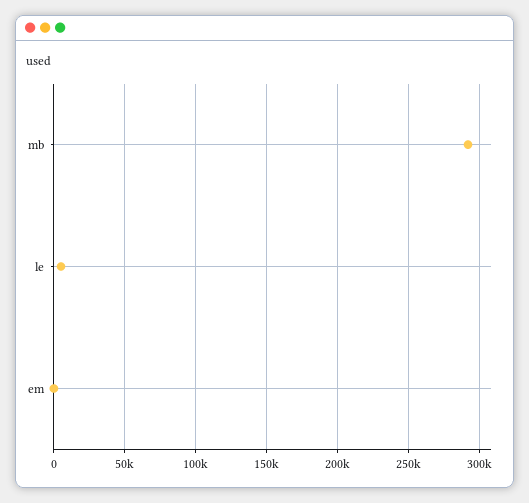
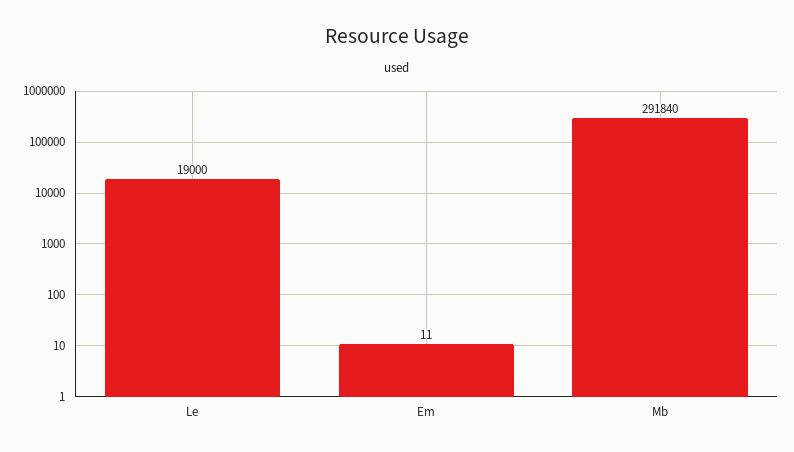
  {
    "mb": 291840,
-   "le": 5000,
+   "le": 19000,
    "em": 11
  }

